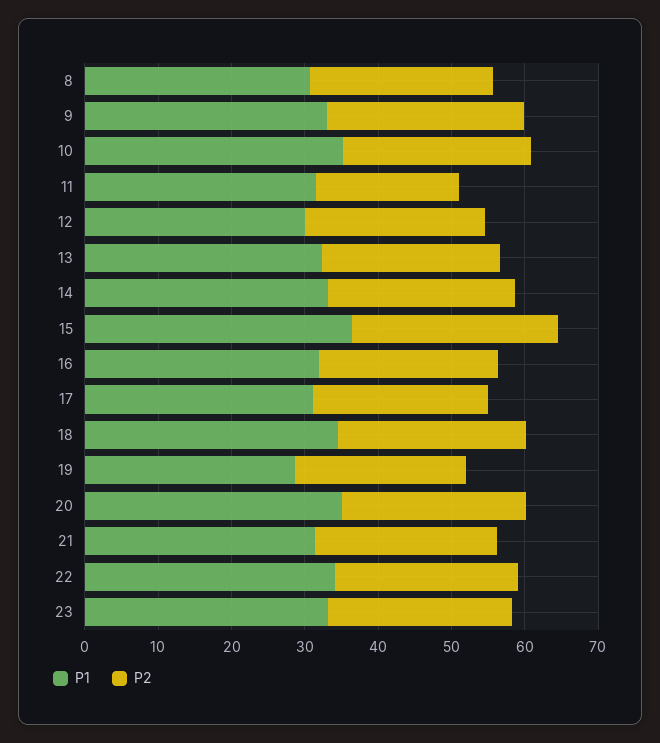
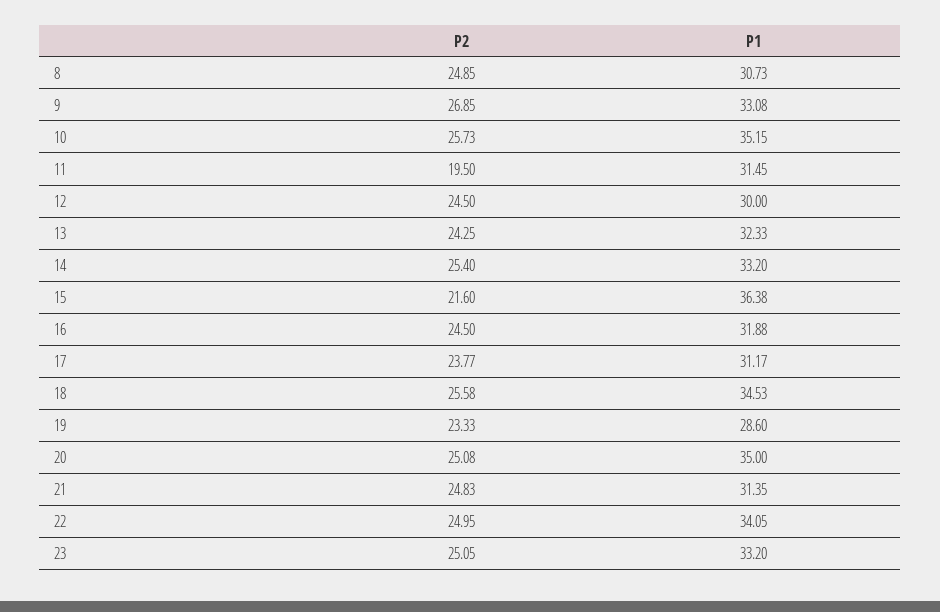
  {
    "P1": {
      "8": 30.73,
      "9": 33.08,
      "10": 35.15,
      "11": 31.45,
      "12": 30,
      "13": 32.33,
      "14": 33.2,
      "15": 36.38,
      "16": 31.88,
      "17": 31.17,
      "18": 34.53,
      "19": 28.6,
      "20": 35,
      "21": 31.35,
      "22": 34.05,
      "23": 33.2
    },
    "P2": {
      "8": 24.85,
      "9": 26.85,
      "10": 25.73,
      "11": 19.5,
      "12": 24.5,
      "13": 24.25,
      "14": 25.4,
-     "15": 28,
+     "15": 21.6,
      "16": 24.5,
      "17": 23.77,
      "18": 25.58,
      "19": 23.33,
      "20": 25.08,
      "21": 24.83,
      "22": 24.95,
      "23": 25.05
    }
  }

